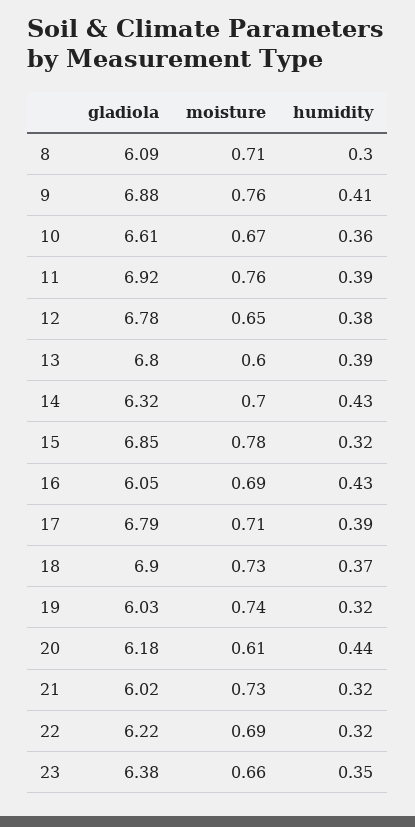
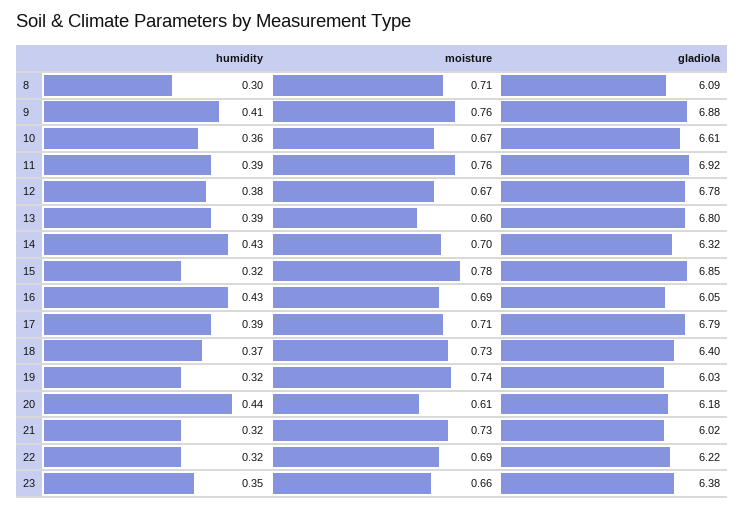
  {
    "gladiola": {
      "8": 6.09,
      "9": 6.88,
      "10": 6.61,
      "11": 6.92,
      "12": 6.78,
      "13": 6.8,
      "14": 6.32,
      "15": 6.85,
      "16": 6.05,
      "17": 6.79,
-     "18": 6.9,
+     "18": 6.4,
      "19": 6.03,
      "20": 6.18,
      "21": 6.02,
      "22": 6.22,
      "23": 6.38
    },
    "moisture": {
      "8": 0.71,
      "9": 0.76,
      "10": 0.67,
      "11": 0.76,
-     "12": 0.65,
+     "12": 0.67,
      "13": 0.6,
      "14": 0.7,
      "15": 0.78,
      "16": 0.69,
      "17": 0.71,
      "18": 0.73,
      "19": 0.74,
      "20": 0.61,
      "21": 0.73,
      "22": 0.69,
      "23": 0.66
    },
    "humidity": {
      "8": 0.3,
      "9": 0.41,
      "10": 0.36,
      "11": 0.39,
      "12": 0.38,
      "13": 0.39,
      "14": 0.43,
      "15": 0.32,
      "16": 0.43,
      "17": 0.39,
      "18": 0.37,
      "19": 0.32,
      "20": 0.44,
      "21": 0.32,
      "22": 0.32,
      "23": 0.35
    }
  }

